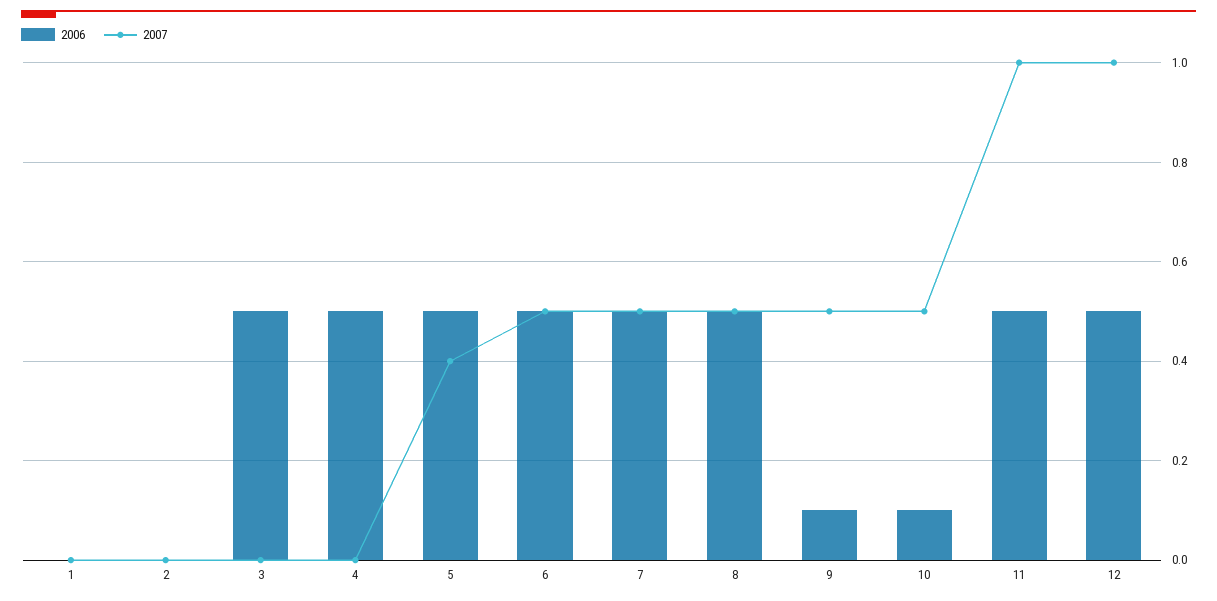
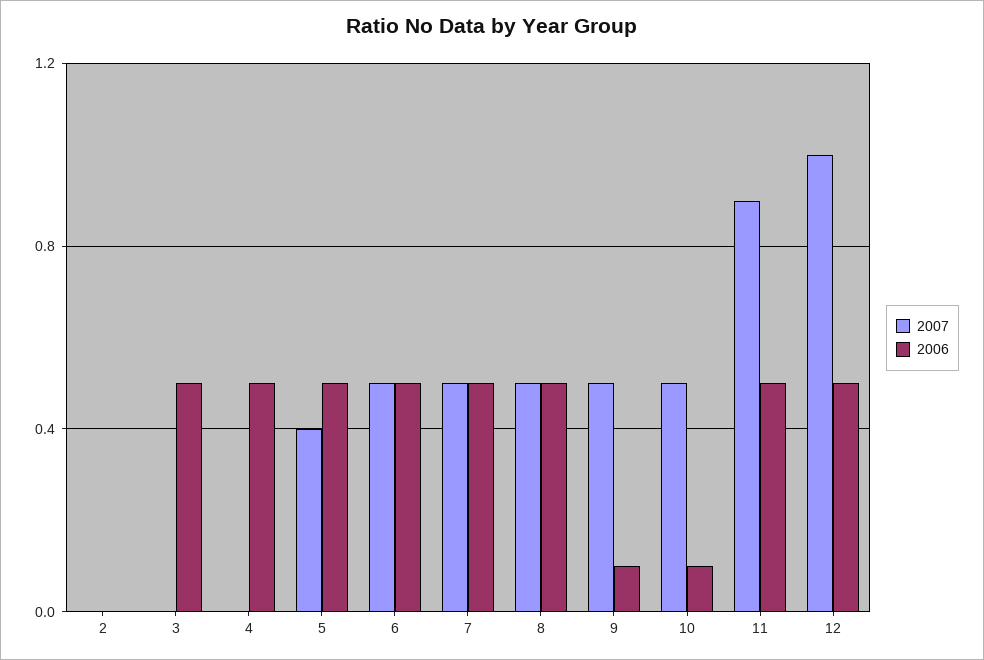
  {
    "2006": {
-     "1": 0,
      "2": 0,
      "3": 0.5,
      "4": 0.5,
      "5": 0.5,
      "6": 0.5,
      "7": 0.5,
      "8": 0.5,
      "9": 0.1,
      "10": 0.1,
      "11": 0.5,
      "12": 0.5
    },
    "2007": {
-     "1": 0,
      "2": 0,
      "3": 0,
      "4": 0,
      "5": 0.4,
      "6": 0.5,
      "7": 0.5,
      "8": 0.5,
      "9": 0.5,
      "10": 0.5,
-     "11": 1,
+     "11": 0.9,
      "12": 1
    }
  }

